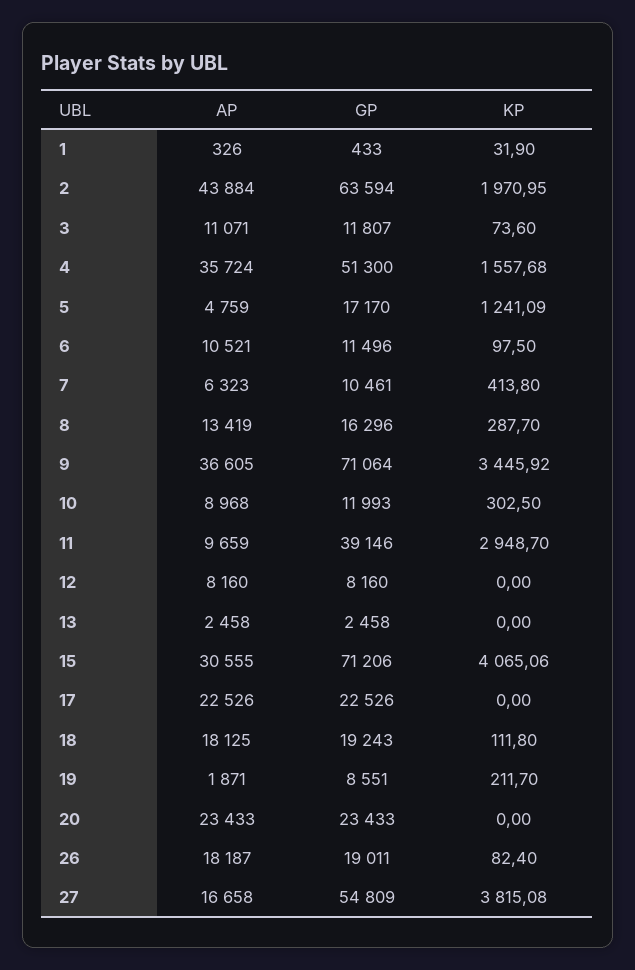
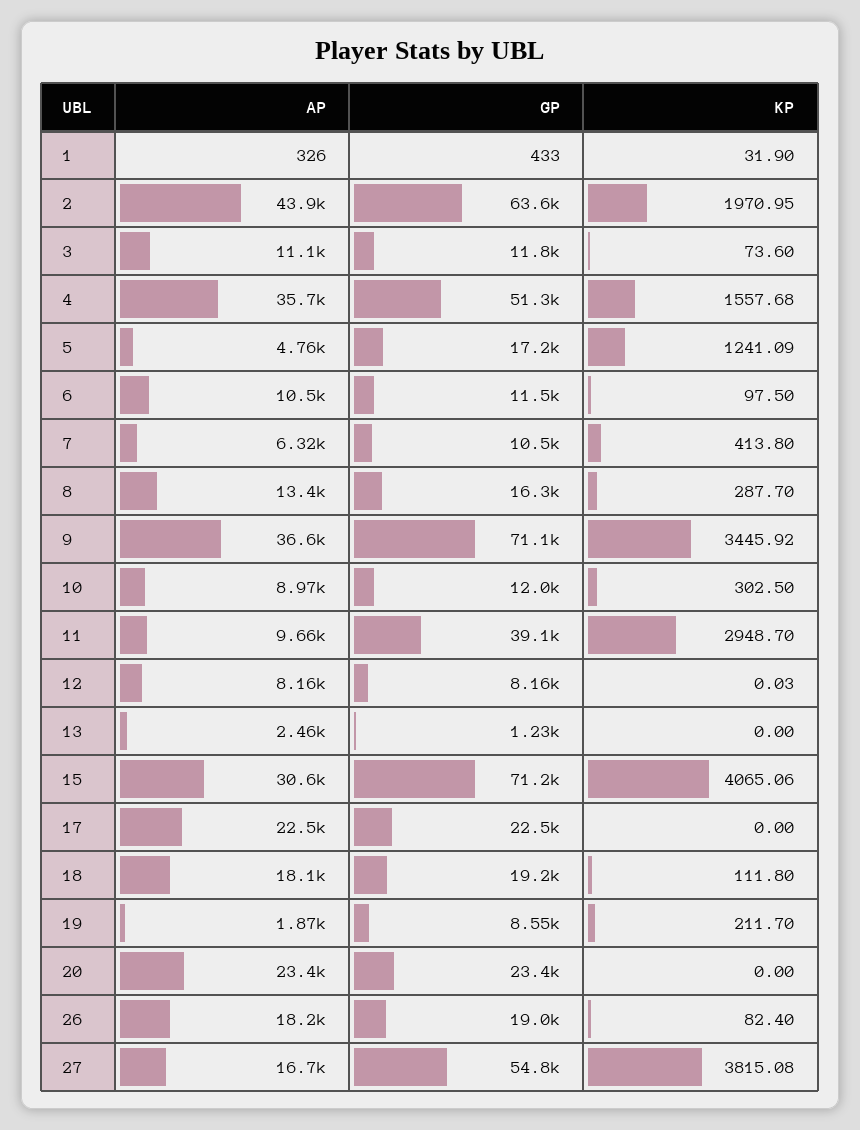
  {
    "AP": {
      "1": 326,
      "2": 43884,
      "3": 11071,
      "4": 35724,
      "5": 4759,
      "6": 10521,
      "7": 6323,
      "8": 13419,
      "9": 36605,
      "10": 8968,
      "11": 9659,
      "12": 8160,
      "13": 2458,
      "15": 30555,
      "17": 22526,
      "18": 18125,
      "19": 1871,
      "20": 23433,
      "26": 18187,
      "27": 16658
    },
    "GP": {
      "1": 433,
      "2": 63594,
      "3": 11807,
      "4": 51300,
      "5": 17170,
      "6": 11496,
      "7": 10461,
      "8": 16296,
      "9": 71064,
      "10": 11993,
      "11": 39146,
      "12": 8160,
-     "13": 2458,
+     "13": 1230,
      "15": 71206,
      "17": 22526,
      "18": 19243,
      "19": 8551,
      "20": 23433,
      "26": 19011,
      "27": 54809
    },
    "KP": {
      "1": 31.9,
      "2": 1970.95,
      "3": 73.6,
      "4": 1557.68,
      "5": 1241.09,
      "6": 97.5,
      "7": 413.8,
      "8": 287.7,
      "9": 3445.92,
      "10": 302.5,
      "11": 2948.7,
-     "12": 0,
+     "12": 0.03,
      "13": 0,
      "15": 4065.06,
      "17": 0,
      "18": 111.8,
      "19": 211.7,
      "20": 0,
      "26": 82.4,
      "27": 3815.08
    }
  }

